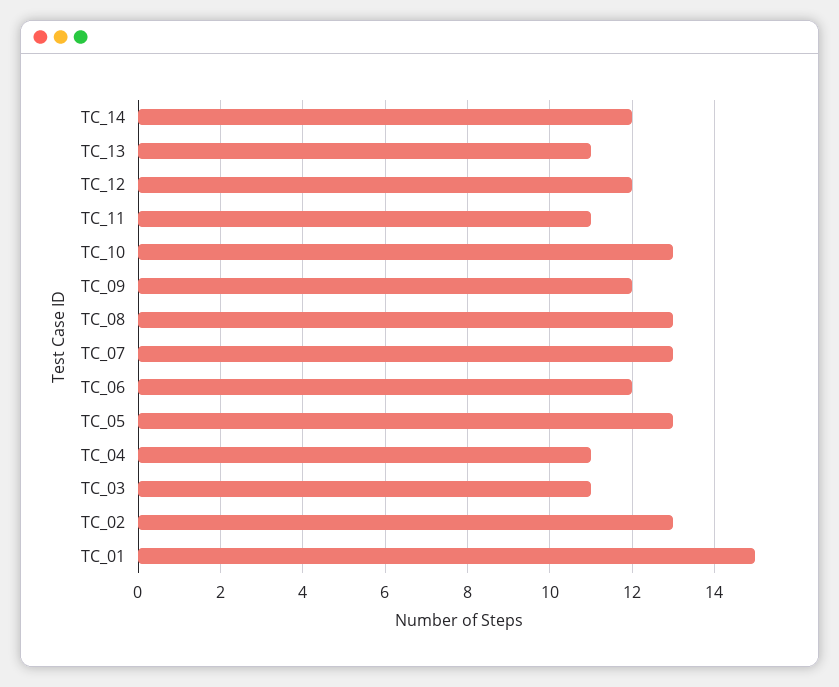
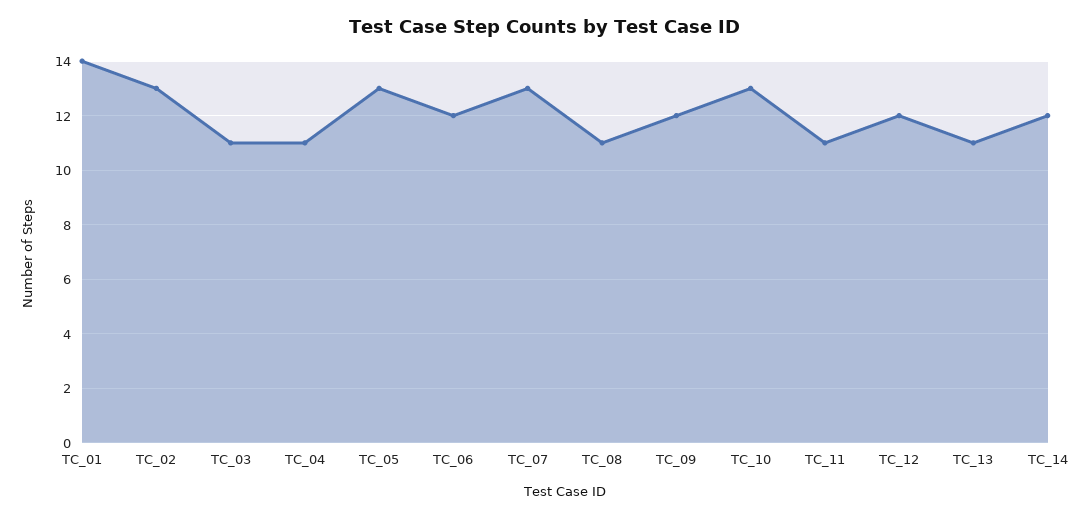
  {
    "TC_14": 12,
    "TC_13": 11,
    "TC_12": 12,
    "TC_11": 11,
    "TC_10": 13,
    "TC_09": 12,
-   "TC_08": 13,
+   "TC_08": 11,
    "TC_07": 13,
    "TC_06": 12,
    "TC_05": 13,
    "TC_04": 11,
    "TC_03": 11,
    "TC_02": 13,
-   "TC_01": 15
+   "TC_01": 14
  }

